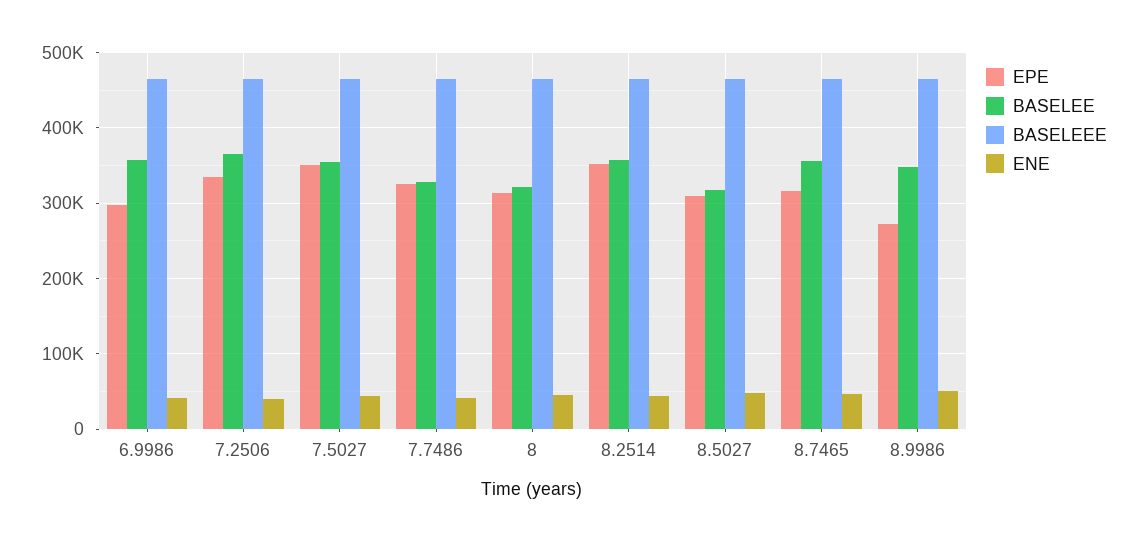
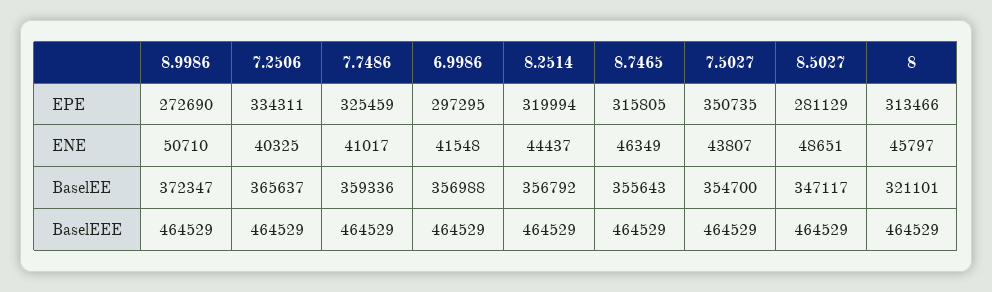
  {
    "EPE": {
      "6.9986": 297295,
      "7.2506": 334311,
      "7.5027": 350735,
      "7.7486": 325459,
      "8": 313466,
-     "8.2514": 350000,
+     "8.2514": 319994,
-     "8.5027": 310000,
+     "8.5027": 281129,
      "8.7465": 315805,
      "8.9986": 272690
    },
    "BASELEE": {
      "6.9986": 356988,
      "7.2506": 365637,
      "7.5027": 354700,
-     "7.7486": 330000,
+     "7.7486": 359336,
      "8": 321101,
      "8.2514": 356792,
-     "8.5027": 320000,
+     "8.5027": 347117,
      "8.7465": 355643,
-     "8.9986": 350000
+     "8.9986": 372347
    },
    "BASELEEE": {
      "6.9986": 464529,
      "7.2506": 464529,
      "7.5027": 464529,
      "7.7486": 464529,
      "8": 464529,
      "8.2514": 464529,
      "8.5027": 464529,
      "8.7465": 464529,
      "8.9986": 464529
    },
    "ENE": {
      "6.9986": 41548,
      "7.2506": 40325,
      "7.5027": 43807,
      "7.7486": 41017,
      "8": 45797,
      "8.2514": 44437,
      "8.5027": 48651,
      "8.7465": 46349,
      "8.9986": 50710
    }
  }

